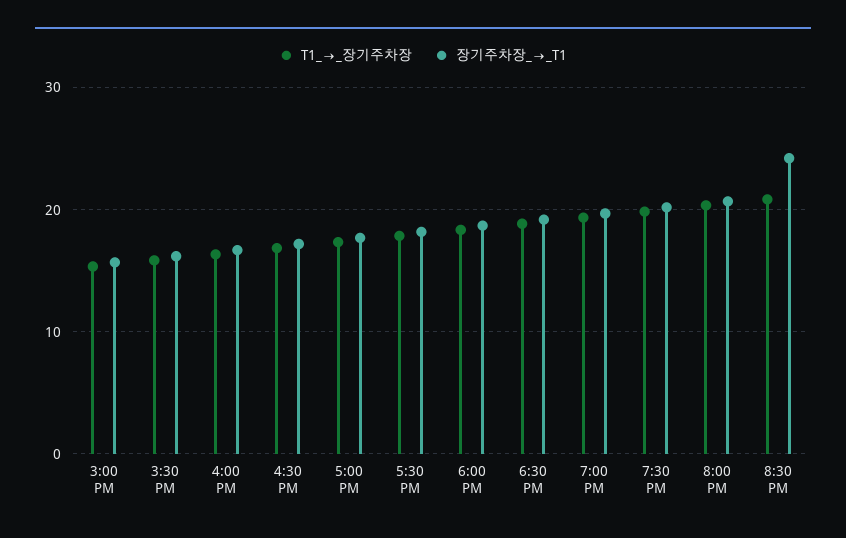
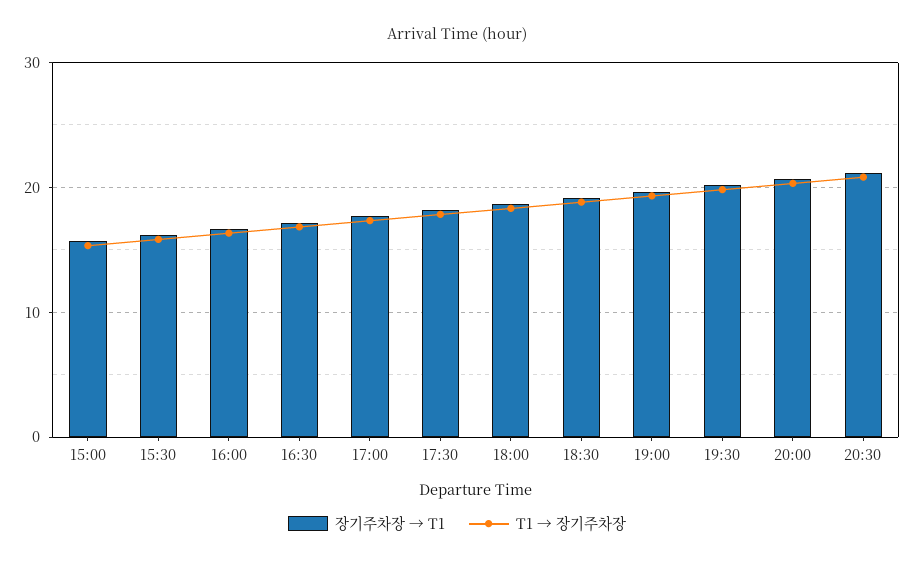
  {
    "T1_→_장기주차장": {
      "3:00 PM": 15,
      "3:30 PM": 16,
      "4:00 PM": 16,
      "4:30 PM": 17,
      "5:00 PM": 17,
      "5:30 PM": 18,
      "6:00 PM": 18,
      "6:30 PM": 19,
      "7:00 PM": 19,
      "7:30 PM": 20,
      "8:00 PM": 20,
      "8:30 PM": 21
    },
    "장기주차장_→_T1": {
      "3:00 PM": 16,
      "3:30 PM": 16,
      "4:00 PM": 17,
      "4:30 PM": 17,
      "5:00 PM": 18,
      "5:30 PM": 18,
      "6:00 PM": 19,
      "6:30 PM": 19,
      "7:00 PM": 20,
      "7:30 PM": 20,
      "8:00 PM": 21,
-     "8:30 PM": 24
+     "8:30 PM": 21
    }
  }

